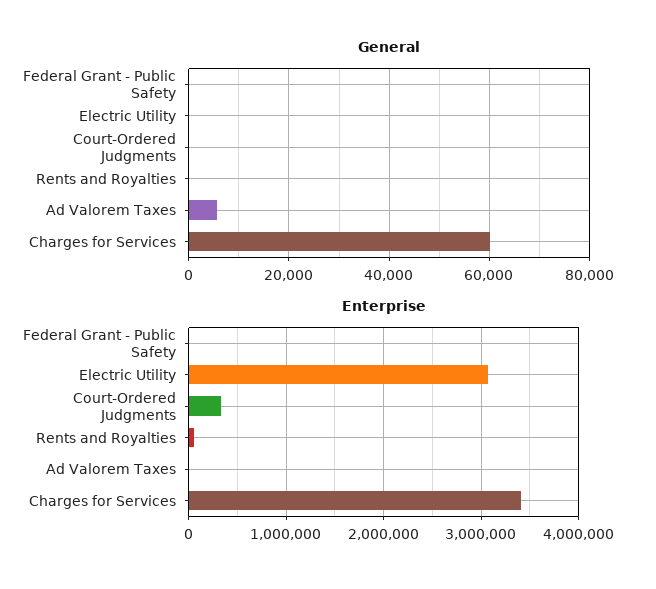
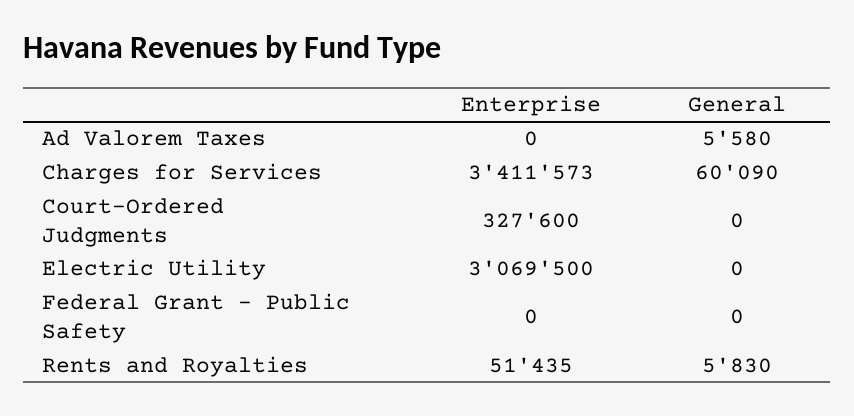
  {
    "General": {
      "Federal Grant - Public Safety": 0,
      "Electric Utility": 0,
      "Court-Ordered Judgments": 0,
-     "Rents and Royalties": 0,
+     "Rents and Royalties": 5830,
      "Ad Valorem Taxes": 5580,
      "Charges for Services": 60090
    },
    "Enterprise": {
      "Federal Grant - Public Safety": 0,
      "Electric Utility": 3069500,
      "Court-Ordered Judgments": 327600,
      "Rents and Royalties": 51435,
      "Ad Valorem Taxes": 0,
      "Charges for Services": 3411573
    }
  }

